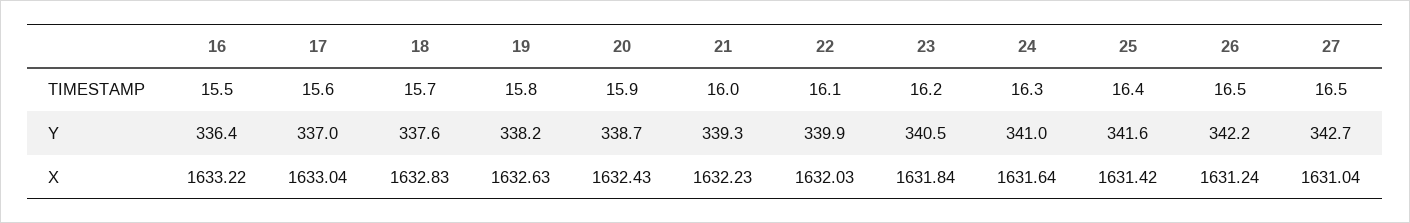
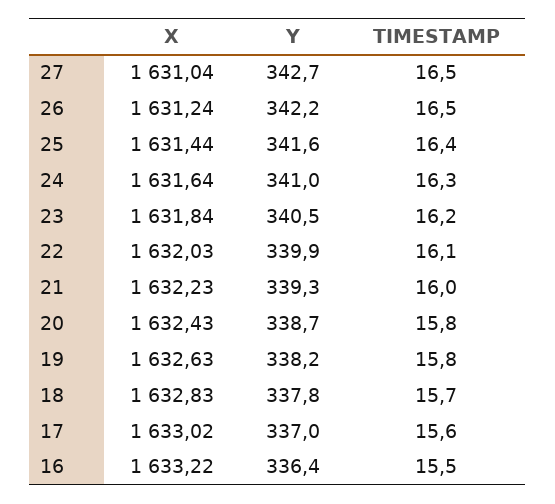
  {
    "16": {
      "TIMESTAMP": 15.5,
      "Y": 336.4,
      "X": 1633.22
    },
    "17": {
      "TIMESTAMP": 15.6,
      "Y": 337,
-     "X": 1633.04
+     "X": 1633.02
    },
    "18": {
      "TIMESTAMP": 15.7,
-     "Y": 337.6,
+     "Y": 337.8,
      "X": 1632.83
    },
    "19": {
      "TIMESTAMP": 15.8,
      "Y": 338.2,
      "X": 1632.63
    },
    "20": {
-     "TIMESTAMP": 15.9,
+     "TIMESTAMP": 15.8,
      "Y": 338.7,
      "X": 1632.43
    },
    "21": {
      "TIMESTAMP": 16,
      "Y": 339.3,
      "X": 1632.23
    },
    "22": {
      "TIMESTAMP": 16.1,
      "Y": 339.9,
      "X": 1632.03
    },
    "23": {
      "TIMESTAMP": 16.2,
      "Y": 340.5,
      "X": 1631.84
    },
    "24": {
      "TIMESTAMP": 16.3,
      "Y": 341,
      "X": 1631.64
    },
    "25": {
      "TIMESTAMP": 16.4,
      "Y": 341.6,
-     "X": 1631.42
+     "X": 1631.44
    },
    "26": {
      "TIMESTAMP": 16.5,
      "Y": 342.2,
      "X": 1631.24
    },
    "27": {
      "TIMESTAMP": 16.5,
      "Y": 342.7,
      "X": 1631.04
    }
  }

